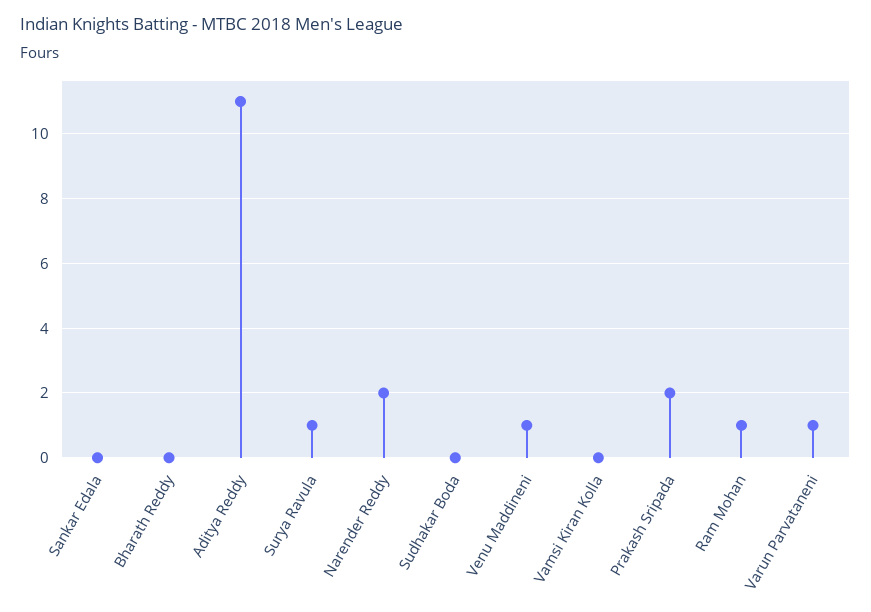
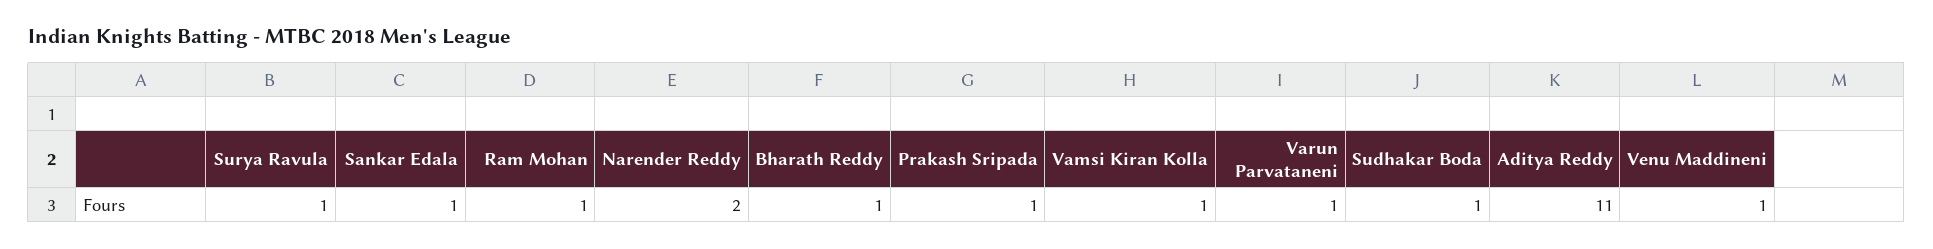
  {
-   "Sankar Edala": 0,
+   "Sankar Edala": 1,
-   "Bharath Reddy": 0,
+   "Bharath Reddy": 1,
    "Aditya Reddy": 11,
    "Surya Ravula": 1,
    "Narender Reddy": 2,
-   "Sudhakar Boda": 0,
+   "Sudhakar Boda": 1,
    "Venu Maddineni": 1,
-   "Vamsi Kiran Kolla": 0,
+   "Vamsi Kiran Kolla": 1,
-   "Prakash Sripada": 2,
+   "Prakash Sripada": 1,
    "Ram Mohan": 1,
    "Varun Parvataneni": 1
  }

